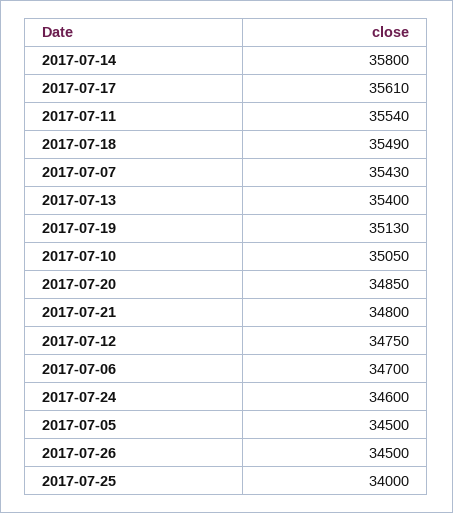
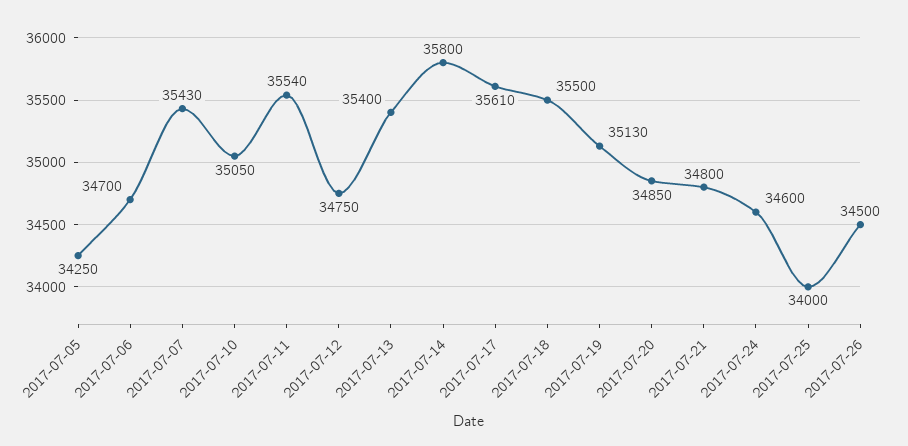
  {
    "2017-07-14": 35800,
    "2017-07-17": 35610,
    "2017-07-11": 35540,
-   "2017-07-18": 35490,
+   "2017-07-18": 35500,
    "2017-07-07": 35430,
    "2017-07-13": 35400,
    "2017-07-19": 35130,
    "2017-07-10": 35050,
    "2017-07-20": 34850,
    "2017-07-21": 34800,
    "2017-07-12": 34750,
    "2017-07-06": 34700,
    "2017-07-24": 34600,
-   "2017-07-05": 34500,
+   "2017-07-05": 34250,
    "2017-07-26": 34500,
    "2017-07-25": 34000
  }

